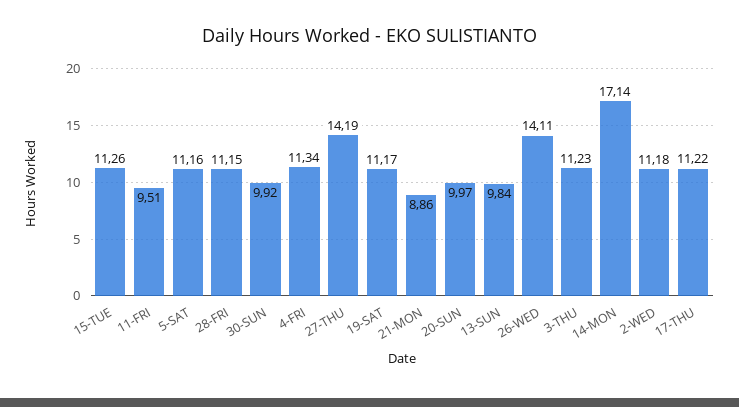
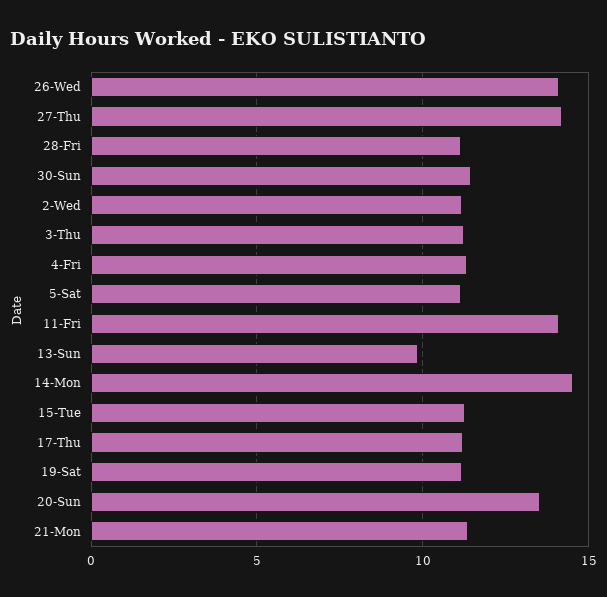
  {
    "15-TUE": 11.26,
-   "11-FRI": 9.51,
+   "11-FRI": 14,
    "5-SAT": 11.16,
    "28-FRI": 11.15,
-   "30-SUN": 9.92,
+   "30-SUN": 11.5,
    "4-FRI": 11.34,
    "27-THU": 14.19,
    "19-SAT": 11.17,
-   "21-MON": 8.86,
+   "21-MON": 11.5,
-   "20-SUN": 9.97,
+   "20-SUN": 13.5,
    "13-SUN": 9.84,
    "26-WED": 14.11,
    "3-THU": 11.23,
-   "14-MON": 17.14,
+   "14-MON": 14.5,
    "2-WED": 11.18,
    "17-THU": 11.22
  }

